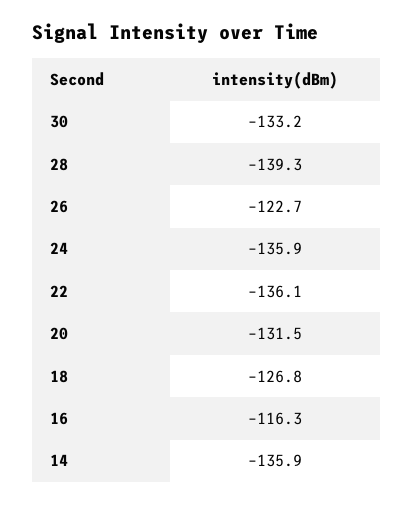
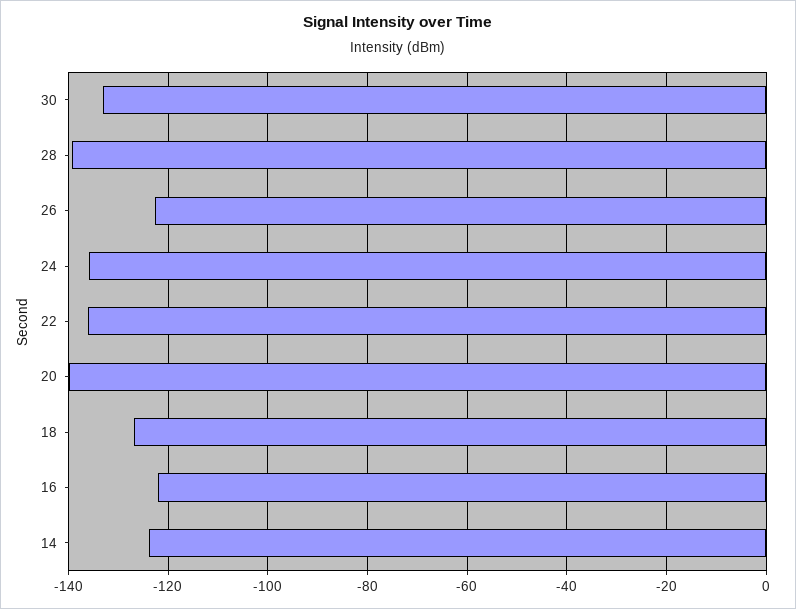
  {
    "30": -133.2,
    "28": -139.3,
    "26": -122.7,
    "24": -135.9,
    "22": -136.1,
-   "20": -131.5,
+   "20": -140,
    "18": -126.8,
-   "16": -116.3,
+   "16": -122,
-   "14": -135.9
+   "14": -124
  }

